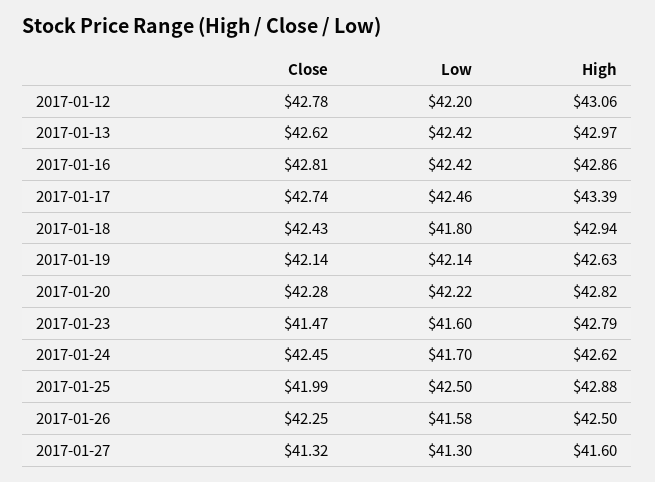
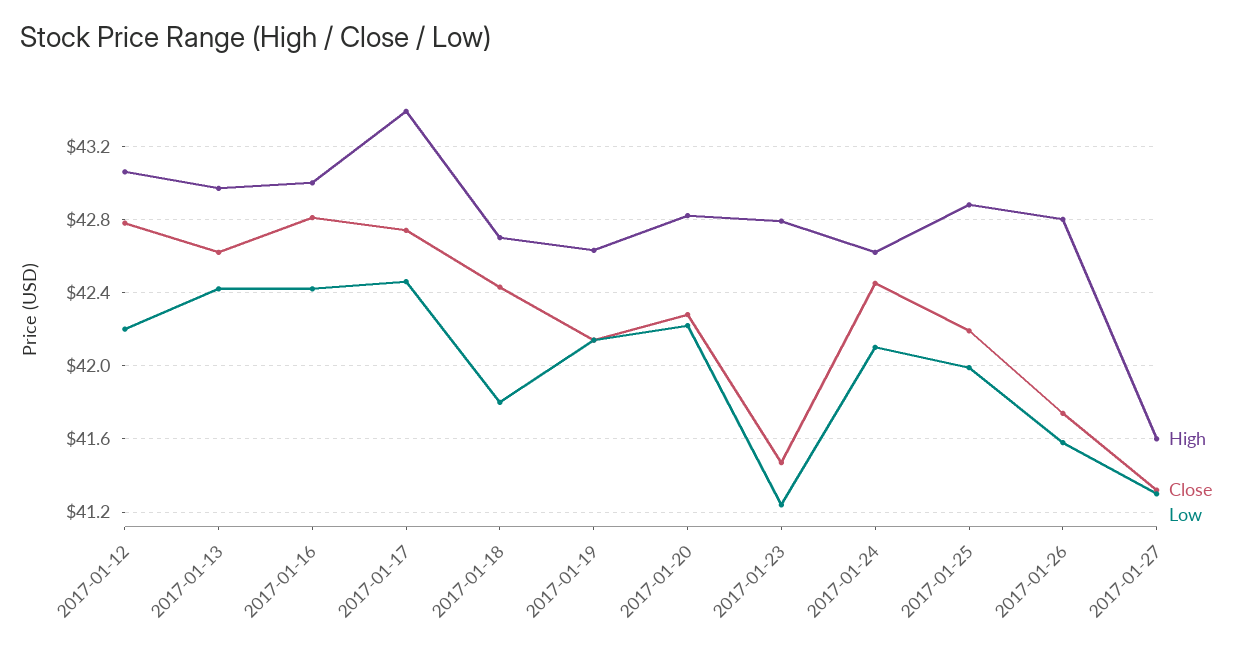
  {
    "Close": {
      "2017-01-12": 42.78,
      "2017-01-13": 42.62,
      "2017-01-16": 42.81,
      "2017-01-17": 42.74,
      "2017-01-18": 42.43,
      "2017-01-19": 42.14,
      "2017-01-20": 42.28,
      "2017-01-23": 41.47,
      "2017-01-24": 42.45,
-     "2017-01-25": 41.99,
+     "2017-01-25": 42.2,
-     "2017-01-26": 42.25,
+     "2017-01-26": 41.75,
      "2017-01-27": 41.32
    },
    "Low": {
      "2017-01-12": 42.2,
      "2017-01-13": 42.42,
      "2017-01-16": 42.42,
      "2017-01-17": 42.46,
      "2017-01-18": 41.8,
      "2017-01-19": 42.14,
      "2017-01-20": 42.22,
-     "2017-01-23": 41.6,
+     "2017-01-23": 41.25,
-     "2017-01-24": 41.7,
+     "2017-01-24": 42.1,
-     "2017-01-25": 42.5,
+     "2017-01-25": 42,
      "2017-01-26": 41.58,
      "2017-01-27": 41.3
    },
    "High": {
      "2017-01-12": 43.06,
      "2017-01-13": 42.97,
-     "2017-01-16": 42.86,
+     "2017-01-16": 43,
      "2017-01-17": 43.39,
-     "2017-01-18": 42.94,
+     "2017-01-18": 42.7,
      "2017-01-19": 42.63,
      "2017-01-20": 42.82,
      "2017-01-23": 42.79,
      "2017-01-24": 42.62,
      "2017-01-25": 42.88,
-     "2017-01-26": 42.5,
+     "2017-01-26": 42.8,
      "2017-01-27": 41.6
    }
  }

